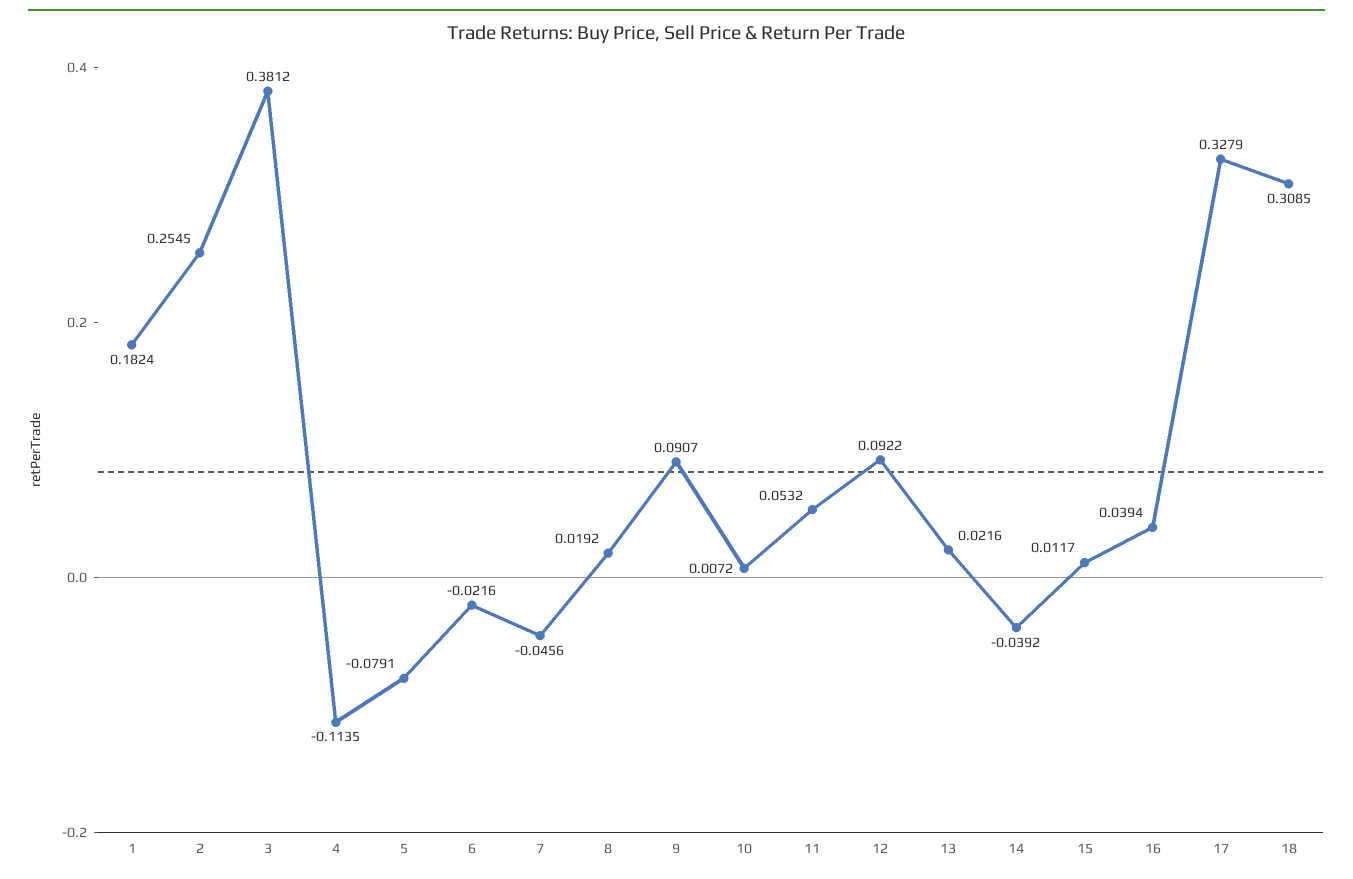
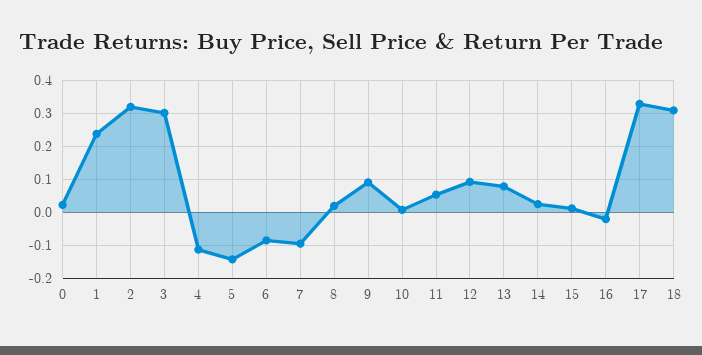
  {
-   "1": 0.1824,
+   "1": 0.24,
-   "2": 0.2545,
+   "2": 0.32,
-   "3": 0.3812,
+   "3": 0.3,
    "4": -0.1135,
-   "5": -0.0791,
+   "5": -0.14,
-   "6": -0.0216,
+   "6": -0.08,
-   "7": -0.0456,
+   "7": -0.1,
    "8": 0.0192,
    "9": 0.0907,
    "10": 0.0072,
    "11": 0.0532,
    "12": 0.0922,
-   "13": 0.0216,
+   "13": 0.08,
-   "14": -0.0392,
+   "14": 0.02,
    "15": 0.0117,
-   "16": 0.0394,
+   "16": -0.02,
    "17": 0.3279,
-   "18": 0.3085
+   "18": 0.3085,
+   "0": 0.02
  }

